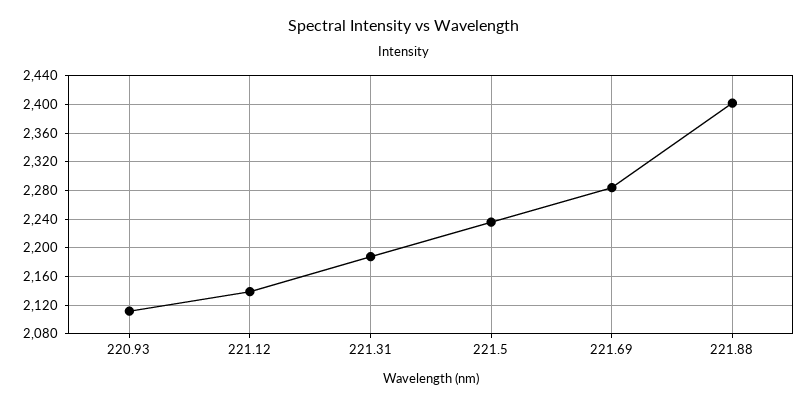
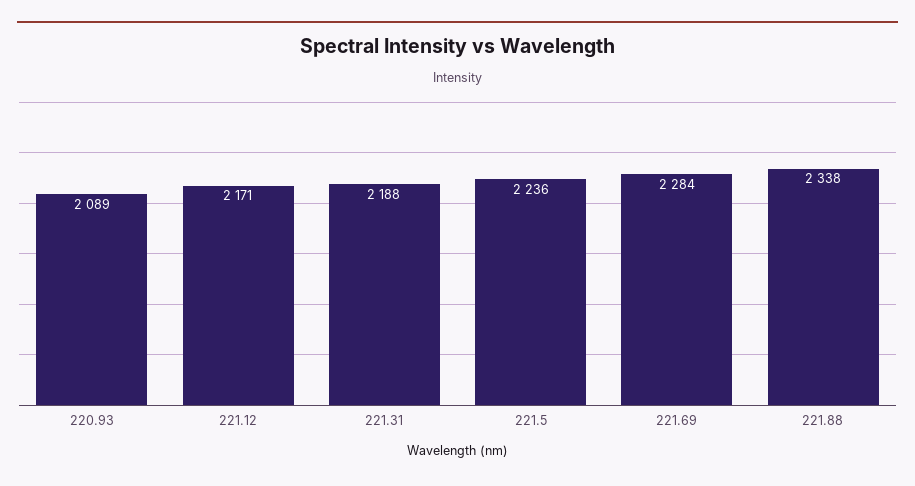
  {
-   "220.93": 2110,
+   "220.93": 2089,
-   "221.12": 2140,
+   "221.12": 2171,
    "221.31": 2188,
    "221.5": 2236,
    "221.69": 2284,
-   "221.88": 2400
+   "221.88": 2338
  }

